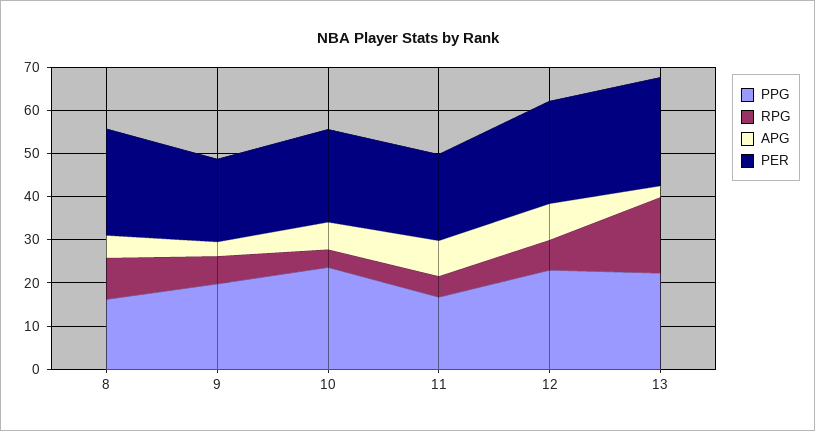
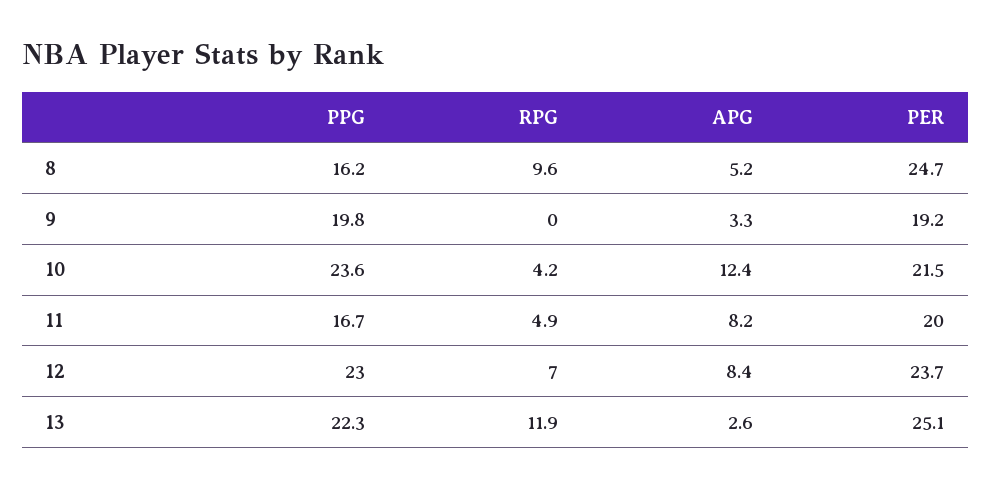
  {
    "PPG": {
      "8": 16.2,
      "9": 19.8,
      "10": 23.6,
      "11": 16.7,
      "12": 23,
      "13": 22.3
    },
    "RPG": {
      "8": 9.6,
-     "9": 6,
+     "9": 0,
      "10": 4.2,
      "11": 4.9,
      "12": 7,
-     "13": 18
+     "13": 11.9
    },
    "APG": {
      "8": 5.2,
      "9": 3.3,
-     "10": 6,
+     "10": 12.4,
      "11": 8.2,
      "12": 8.4,
      "13": 2.6
    },
    "PER": {
      "8": 24.7,
      "9": 19.2,
      "10": 21.5,
      "11": 20,
      "12": 23.7,
      "13": 25.1
    }
  }

